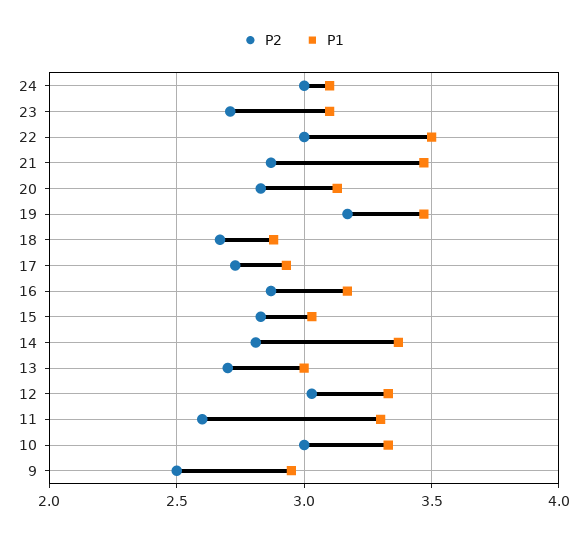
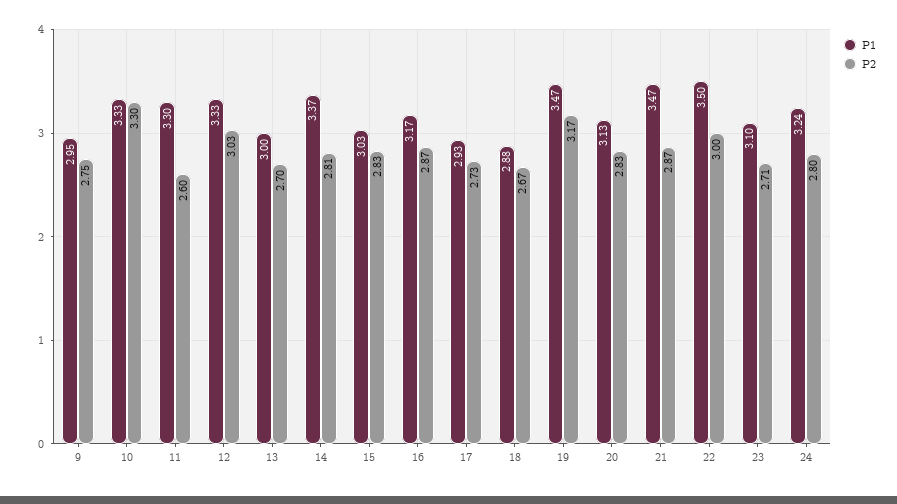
  {
    "P2": {
-     "24": 3,
+     "24": 2.8,
      "23": 2.71,
      "22": 3,
      "21": 2.87,
      "20": 2.83,
      "19": 3.17,
      "18": 2.67,
      "17": 2.73,
      "16": 2.87,
      "15": 2.83,
      "14": 2.81,
      "13": 2.7,
      "12": 3.03,
      "11": 2.6,
-     "10": 3,
+     "10": 3.3,
-     "9": 2.5
+     "9": 2.75
    },
    "P1": {
-     "24": 3.1,
+     "24": 3.24,
      "23": 3.1,
      "22": 3.5,
      "21": 3.47,
      "20": 3.13,
      "19": 3.47,
      "18": 2.88,
      "17": 2.93,
      "16": 3.17,
      "15": 3.03,
      "14": 3.37,
      "13": 3,
      "12": 3.33,
      "11": 3.3,
      "10": 3.33,
      "9": 2.95
    }
  }

